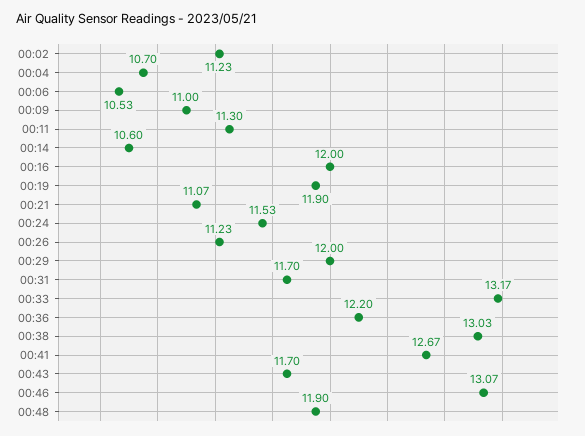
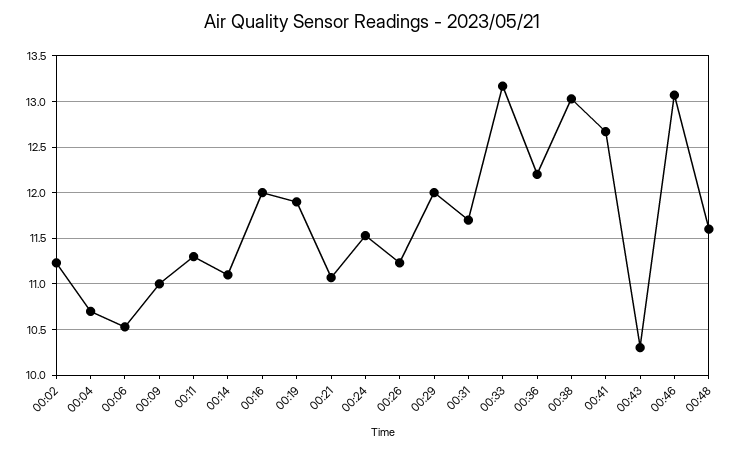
  {
    "00:02": 11.23,
    "00:04": 10.7,
    "00:06": 10.53,
    "00:09": 11,
    "00:11": 11.3,
-   "00:14": 10.6,
+   "00:14": 11.1,
    "00:16": 12,
    "00:19": 11.9,
    "00:21": 11.07,
    "00:24": 11.53,
    "00:26": 11.23,
    "00:29": 12,
    "00:31": 11.7,
    "00:33": 13.17,
    "00:36": 12.2,
    "00:38": 13.03,
    "00:41": 12.67,
-   "00:43": 11.7,
+   "00:43": 10.3,
    "00:46": 13.07,
-   "00:48": 11.9
+   "00:48": 11.6
  }

